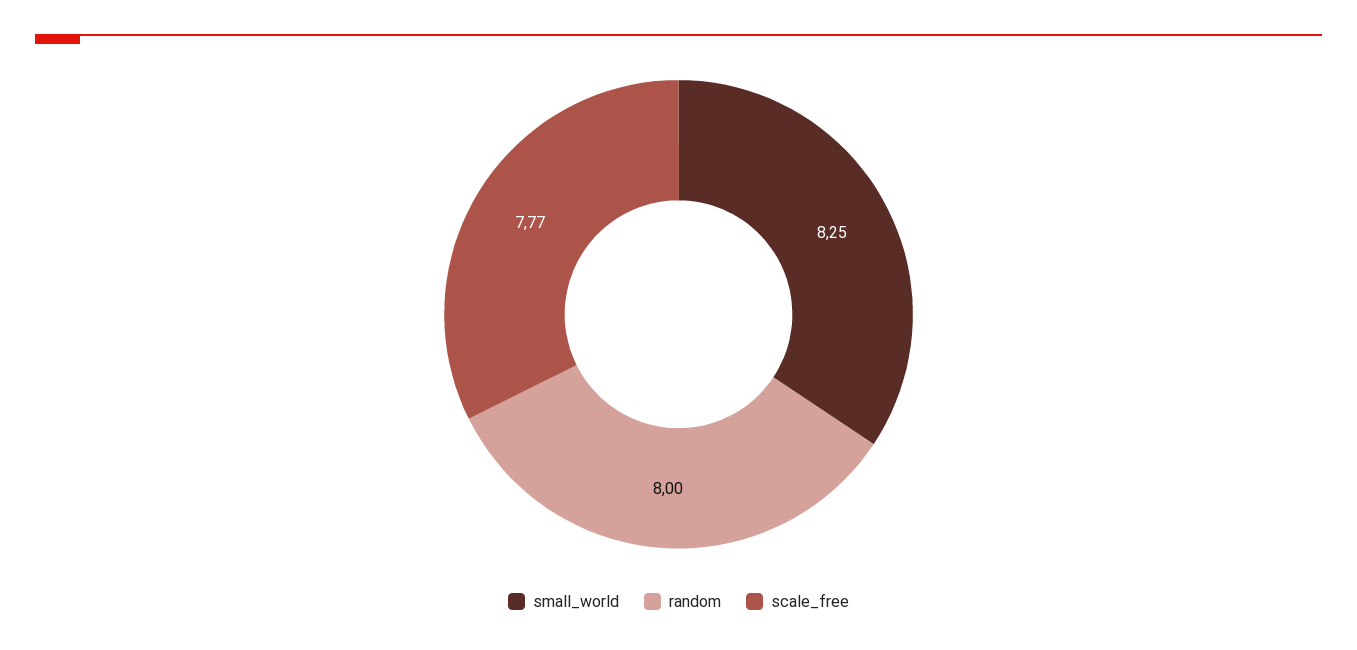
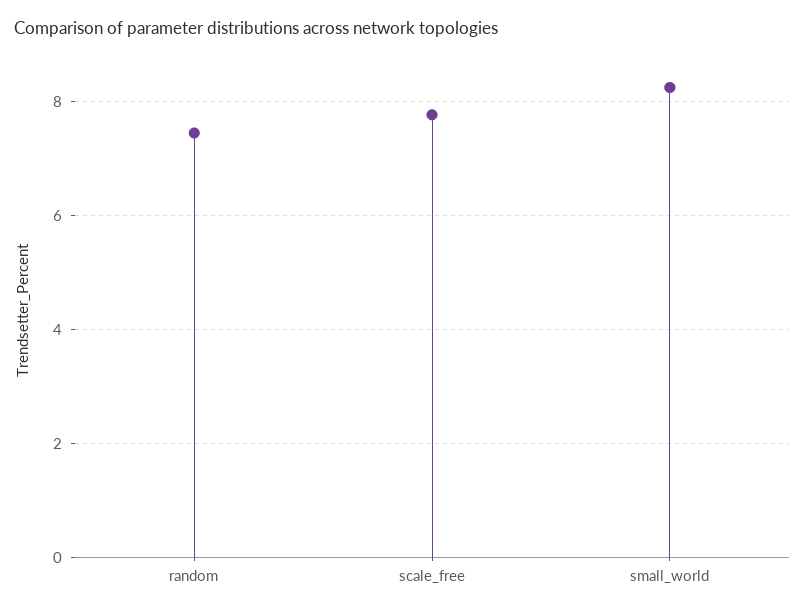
  {
    "small_world": 8.25,
-   "random": 8,
+   "random": 7.4,
    "scale_free": 7.77
  }

